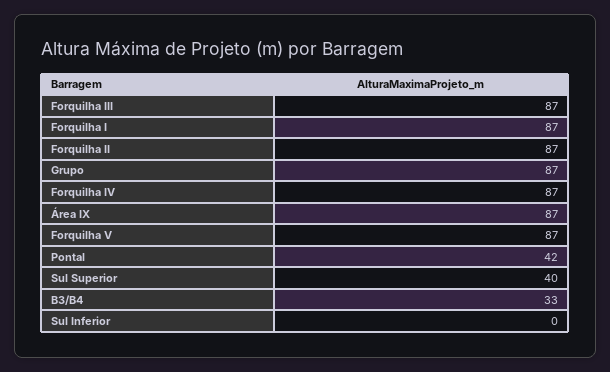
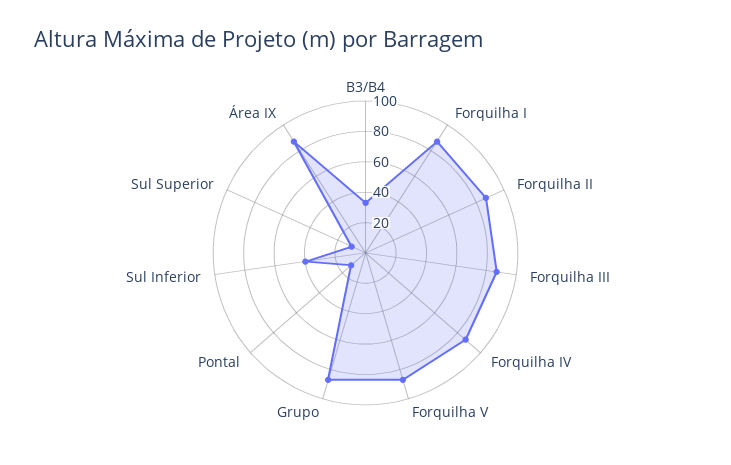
  {
    "Forquilha III": 87,
    "Forquilha I": 87,
    "Forquilha II": 87,
    "Grupo": 87,
    "Forquilha IV": 87,
    "Área IX": 87,
    "Forquilha V": 87,
-   "Pontal": 42,
+   "Pontal": 10,
-   "Sul Superior": 40,
+   "Sul Superior": 10,
    "B3/B4": 33,
-   "Sul Inferior": 0
+   "Sul Inferior": 40
  }

